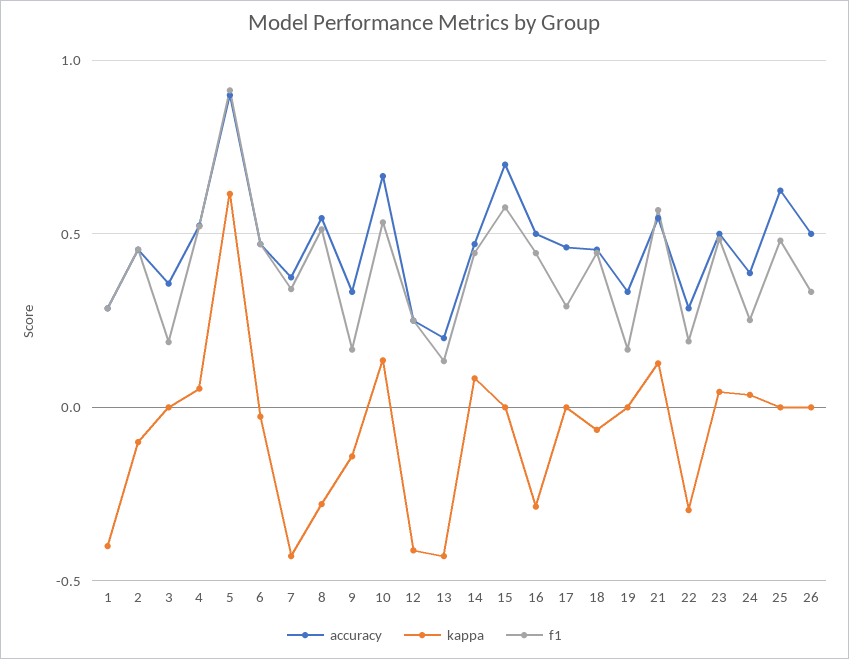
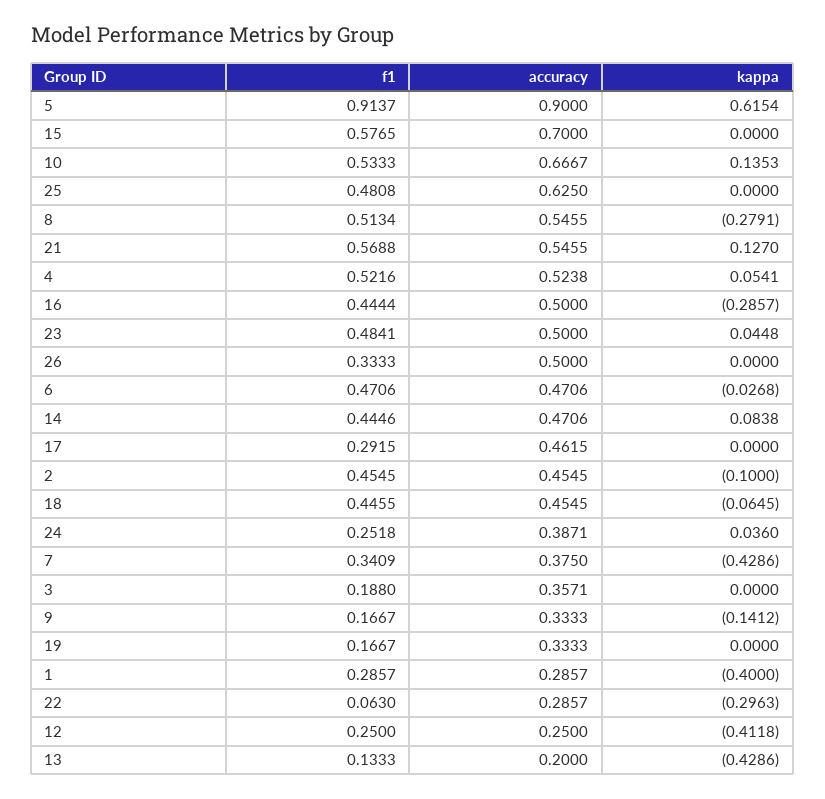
  {
    "accuracy": {
      "1": 0.2857,
      "2": 0.4545,
      "3": 0.3571,
      "4": 0.5238,
      "5": 0.9,
      "6": 0.4706,
      "7": 0.375,
      "8": 0.5455,
      "9": 0.3333,
      "10": 0.6667,
      "12": 0.25,
      "13": 0.2,
      "14": 0.4706,
      "15": 0.7,
      "16": 0.5,
      "17": 0.4615,
      "18": 0.4545,
      "19": 0.3333,
      "21": 0.5455,
      "22": 0.2857,
      "23": 0.5,
      "24": 0.3871,
      "25": 0.625,
      "26": 0.5
    },
    "kappa": {
      "1": -0.4,
      "2": -0.1,
      "3": 0,
      "4": 0.0541,
      "5": 0.6154,
      "6": -0.0268,
      "7": -0.4286,
      "8": -0.2791,
      "9": -0.1412,
      "10": 0.1353,
      "12": -0.4118,
      "13": -0.4286,
      "14": 0.0838,
      "15": 0,
      "16": -0.2857,
      "17": 0,
      "18": -0.0645,
      "19": 0,
      "21": 0.127,
      "22": -0.2963,
      "23": 0.0448,
      "24": 0.036,
      "25": 0,
      "26": 0
    },
    "f1": {
      "1": 0.2857,
      "2": 0.4545,
      "3": 0.188,
      "4": 0.5216,
      "5": 0.9137,
      "6": 0.4706,
      "7": 0.3409,
      "8": 0.5134,
      "9": 0.1667,
      "10": 0.5333,
      "12": 0.25,
      "13": 0.1333,
      "14": 0.4446,
      "15": 0.5765,
      "16": 0.4444,
      "17": 0.2915,
      "18": 0.4455,
      "19": 0.1667,
      "21": 0.5688,
-     "22": 0.2,
+     "22": 0.063,
      "23": 0.4841,
      "24": 0.2518,
      "25": 0.4808,
      "26": 0.3333
    }
  }

